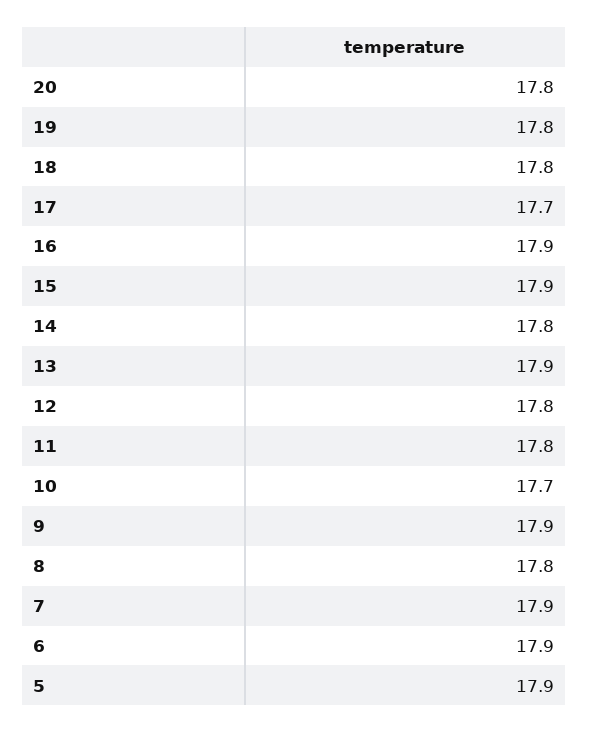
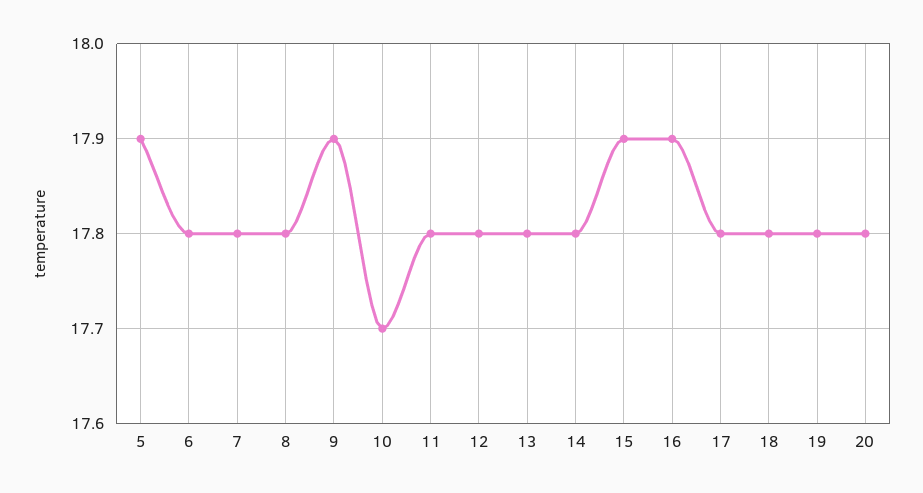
  {
    "20": 17.8,
    "19": 17.8,
    "18": 17.8,
-   "17": 17.7,
+   "17": 17.8,
    "16": 17.9,
    "15": 17.9,
    "14": 17.8,
-   "13": 17.9,
+   "13": 17.8,
    "12": 17.8,
    "11": 17.8,
    "10": 17.7,
    "9": 17.9,
    "8": 17.8,
-   "7": 17.9,
+   "7": 17.8,
-   "6": 17.9,
+   "6": 17.8,
    "5": 17.9
  }

